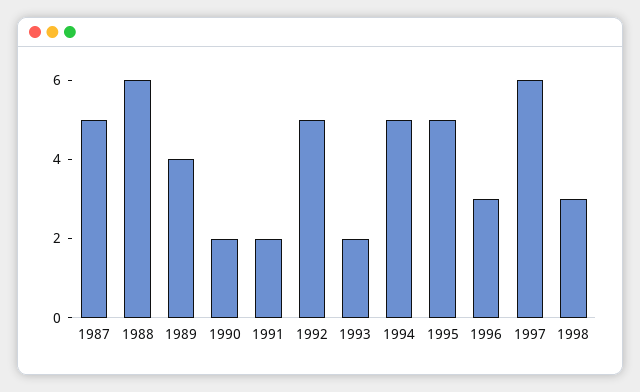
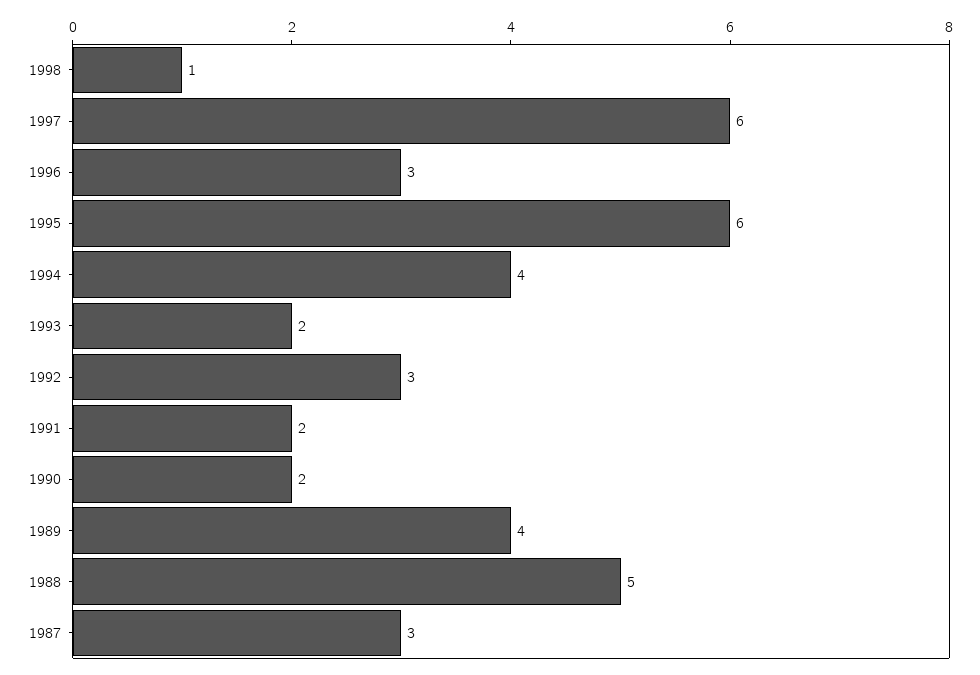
  {
-   "1987": 5,
+   "1987": 3,
-   "1988": 6,
+   "1988": 5,
    "1989": 4,
    "1990": 2,
    "1991": 2,
-   "1992": 5,
+   "1992": 3,
    "1993": 2,
-   "1994": 5,
+   "1994": 4,
-   "1995": 5,
+   "1995": 6,
    "1996": 3,
    "1997": 6,
-   "1998": 3
+   "1998": 1
  }

